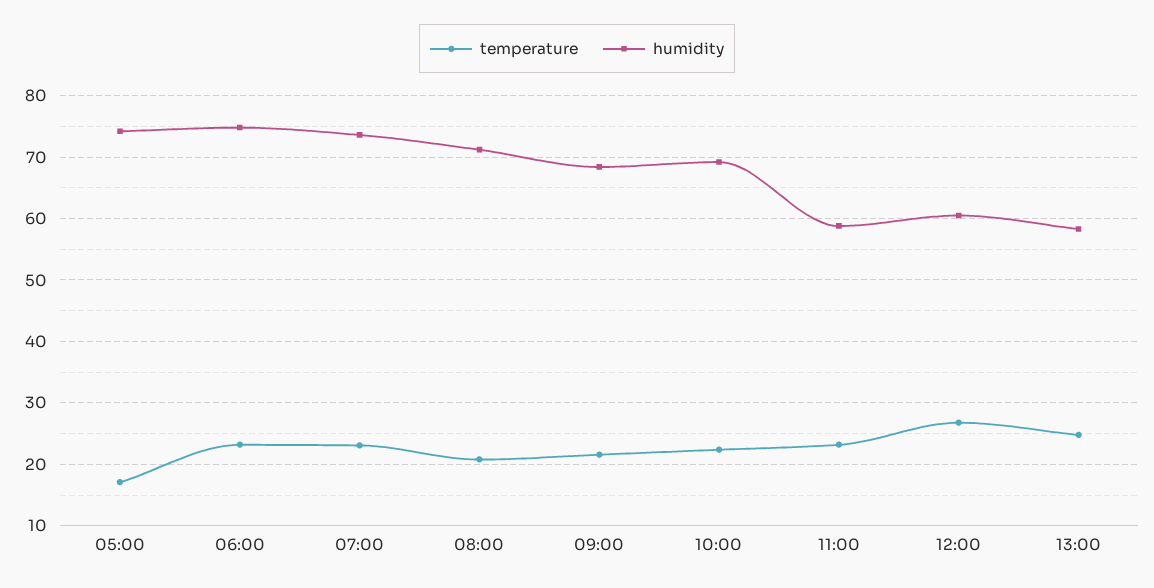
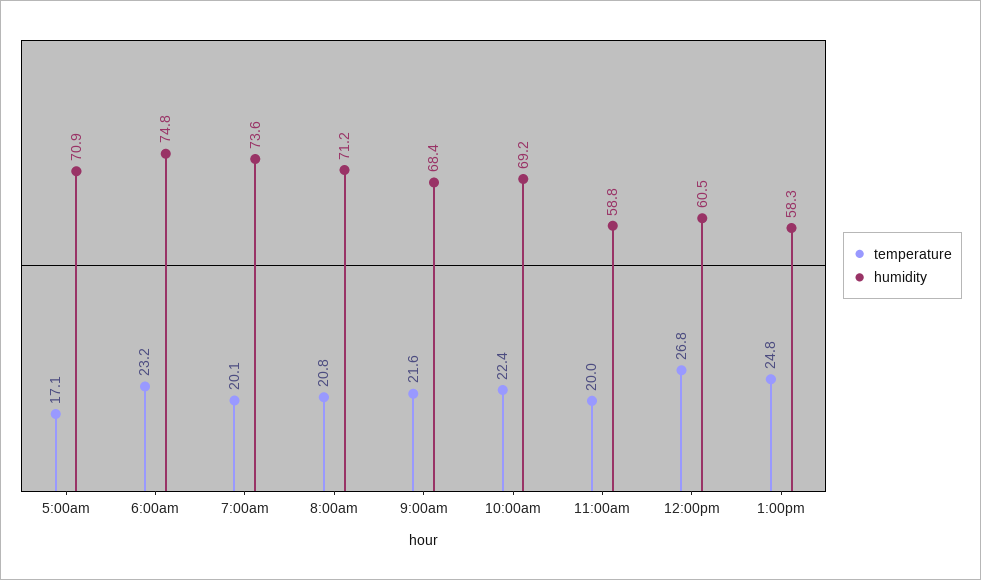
  {
    "temperature": {
      "05:00": 17.1,
      "06:00": 23.2,
-     "07:00": 23,
+     "07:00": 20.1,
      "08:00": 20.8,
      "09:00": 21.6,
      "10:00": 22.4,
-     "11:00": 23,
+     "11:00": 20,
      "12:00": 26.8,
      "13:00": 24.8
    },
    "humidity": {
-     "05:00": 74,
+     "05:00": 70.9,
      "06:00": 74.8,
      "07:00": 73.6,
      "08:00": 71.2,
      "09:00": 68.4,
      "10:00": 69.2,
      "11:00": 58.8,
      "12:00": 60.5,
      "13:00": 58.3
    }
  }

